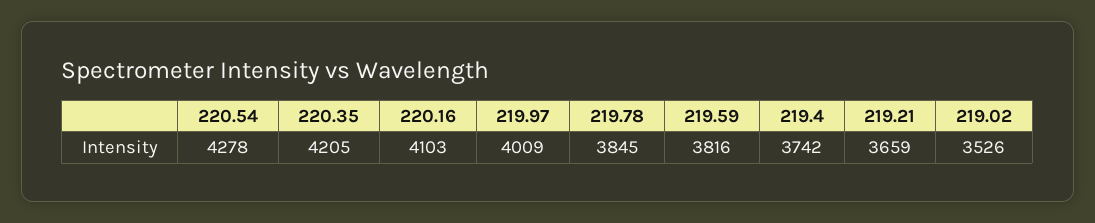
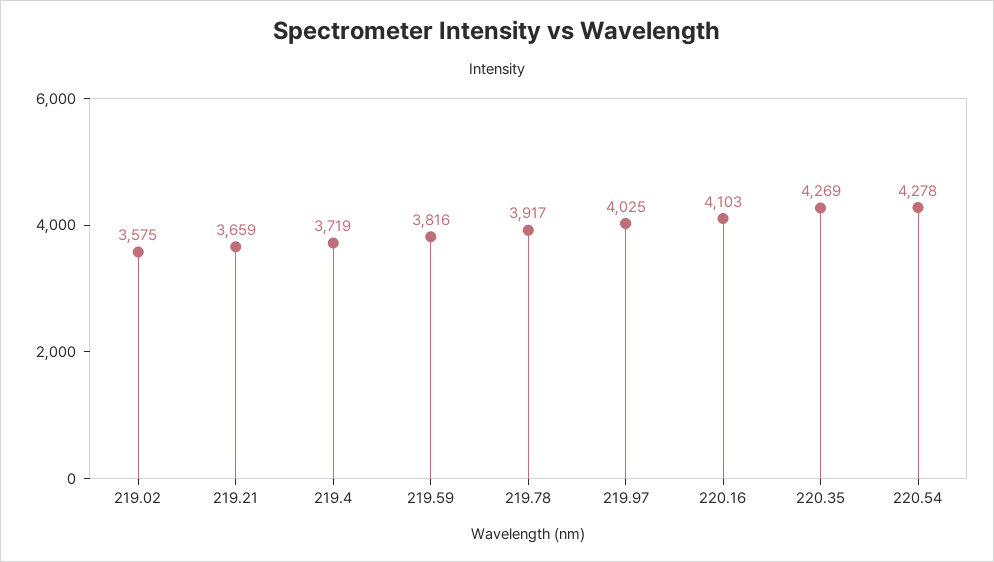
  {
    "220.54": 4278,
-   "220.35": 4205,
+   "220.35": 4269,
    "220.16": 4103,
-   "219.97": 4009,
+   "219.97": 4025,
-   "219.78": 3845,
+   "219.78": 3917,
    "219.59": 3816,
-   "219.4": 3742,
+   "219.4": 3719,
    "219.21": 3659,
-   "219.02": 3526
+   "219.02": 3575
  }

